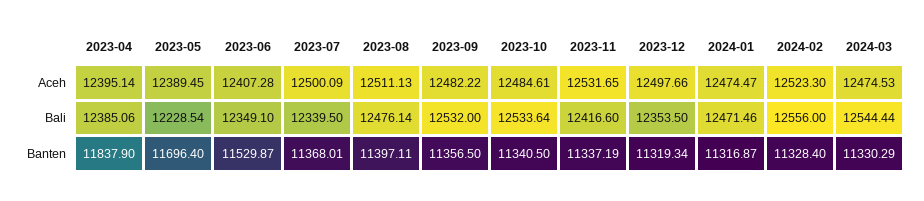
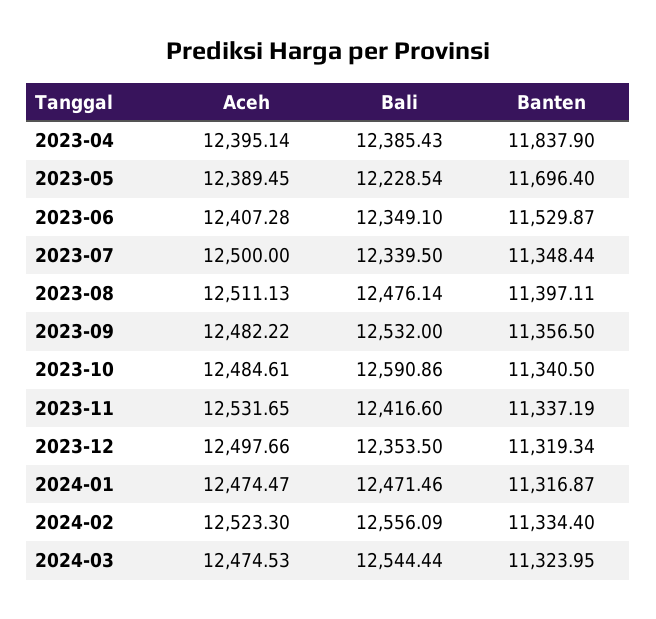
  {
    "2023-04": {
      "Aceh": 12395.14,
-     "Bali": 12385.06,
+     "Bali": 12385.43,
      "Banten": 11837.9
    },
    "2023-05": {
      "Aceh": 12389.45,
      "Bali": 12228.54,
      "Banten": 11696.4
    },
    "2023-06": {
      "Aceh": 12407.28,
      "Bali": 12349.1,
      "Banten": 11529.87
    },
    "2023-07": {
-     "Aceh": 12500.09,
+     "Aceh": 12500,
      "Bali": 12339.5,
-     "Banten": 11368.01
+     "Banten": 11348.44
    },
    "2023-08": {
      "Aceh": 12511.13,
      "Bali": 12476.14,
      "Banten": 11397.11
    },
    "2023-09": {
      "Aceh": 12482.22,
      "Bali": 12532,
      "Banten": 11356.5
    },
    "2023-10": {
      "Aceh": 12484.61,
-     "Bali": 12533.64,
+     "Bali": 12590.86,
      "Banten": 11340.5
    },
    "2023-11": {
      "Aceh": 12531.65,
      "Bali": 12416.6,
      "Banten": 11337.19
    },
    "2023-12": {
      "Aceh": 12497.66,
      "Bali": 12353.5,
      "Banten": 11319.34
    },
    "2024-01": {
      "Aceh": 12474.47,
      "Bali": 12471.46,
      "Banten": 11316.87
    },
    "2024-02": {
      "Aceh": 12523.3,
-     "Bali": 12556,
+     "Bali": 12556.09,
-     "Banten": 11328.4
+     "Banten": 11334.4
    },
    "2024-03": {
      "Aceh": 12474.53,
      "Bali": 12544.44,
-     "Banten": 11330.29
+     "Banten": 11323.95
    }
  }

